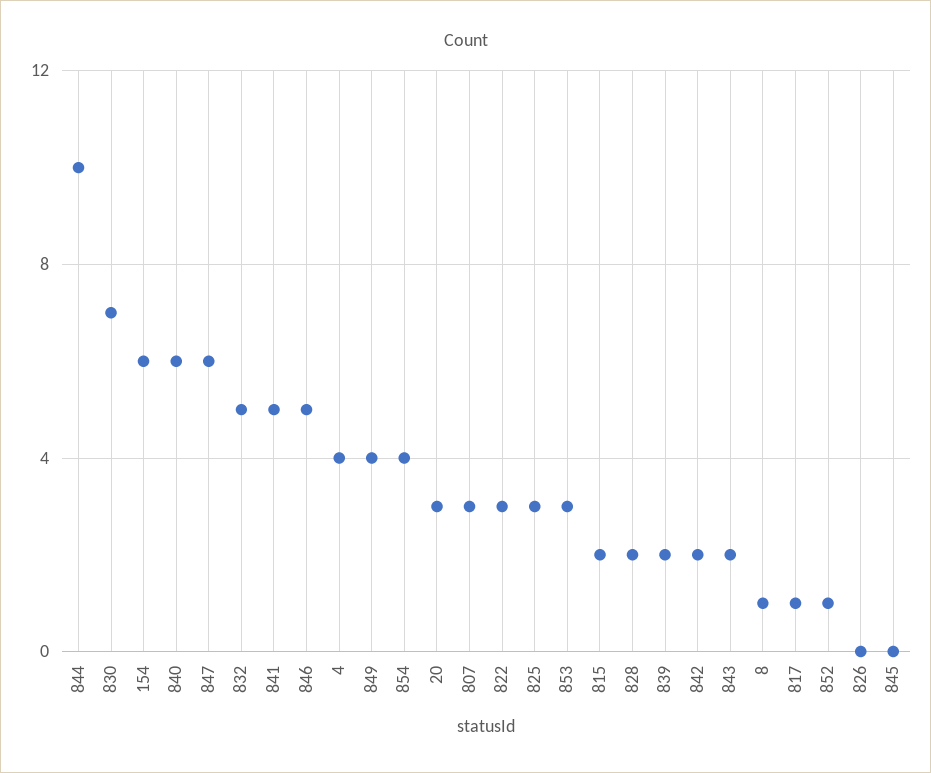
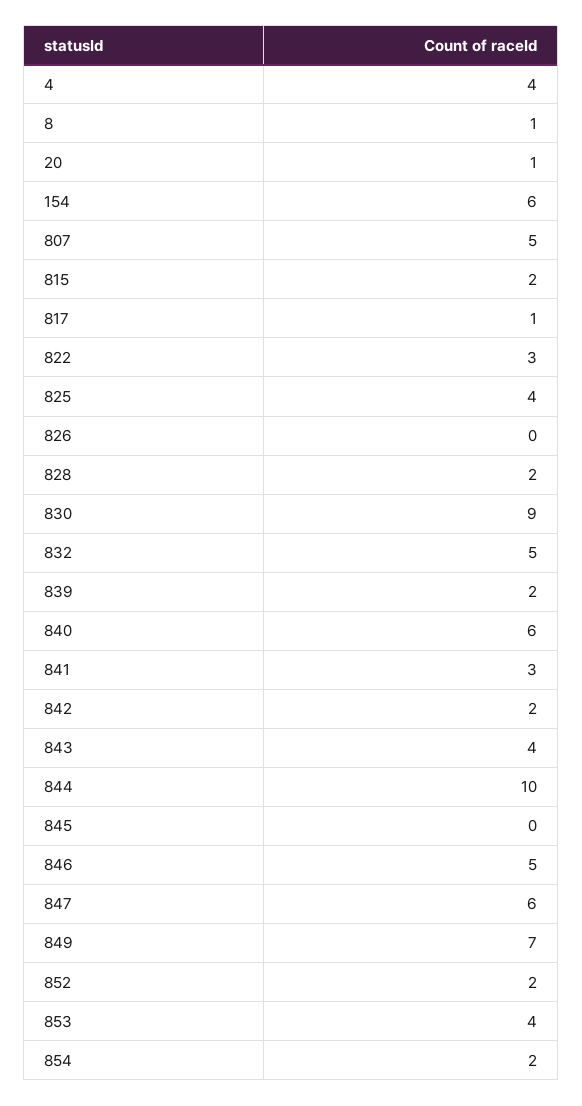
  {
    "844": 10,
-   "830": 7,
+   "830": 9,
    "154": 6,
    "840": 6,
    "847": 6,
    "832": 5,
-   "841": 5,
+   "841": 3,
    "846": 5,
    "4": 4,
-   "849": 4,
+   "849": 7,
-   "854": 4,
+   "854": 2,
-   "20": 3,
+   "20": 1,
-   "807": 3,
+   "807": 5,
    "822": 3,
-   "825": 3,
+   "825": 4,
-   "853": 3,
+   "853": 4,
    "815": 2,
    "828": 2,
    "839": 2,
    "842": 2,
-   "843": 2,
+   "843": 4,
    "8": 1,
    "817": 1,
-   "852": 1,
+   "852": 2,
    "826": 0,
    "845": 0
  }

